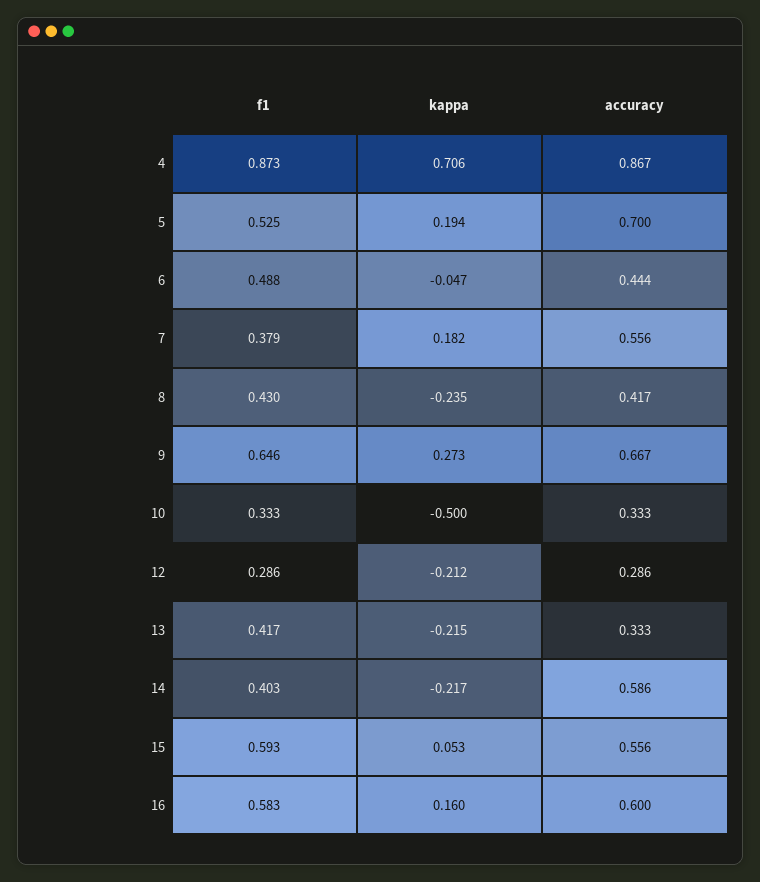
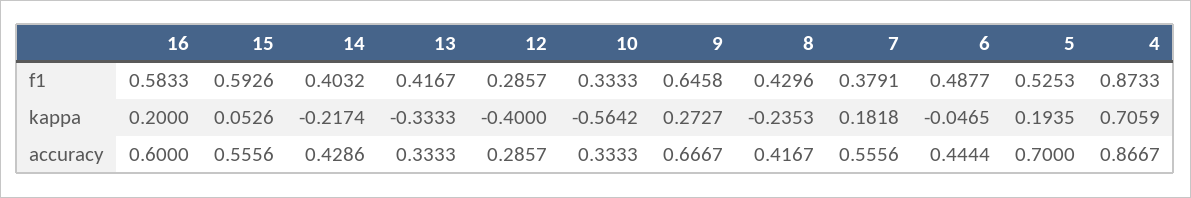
  {
    "f1": {
      "4": 0.8733,
      "5": 0.5253,
      "6": 0.4877,
      "7": 0.3791,
      "8": 0.4296,
      "9": 0.6458,
      "10": 0.3333,
      "12": 0.2857,
      "13": 0.4167,
      "14": 0.4032,
      "15": 0.5926,
      "16": 0.5833
    },
    "kappa": {
      "4": 0.7059,
      "5": 0.1935,
      "6": -0.0465,
      "7": 0.1818,
      "8": -0.2353,
      "9": 0.2727,
-     "10": -0.5,
+     "10": -0.5642,
-     "12": -0.212,
+     "12": -0.4,
-     "13": -0.215,
+     "13": -0.3333,
      "14": -0.2174,
      "15": 0.0526,
-     "16": 0.16
+     "16": 0.2
    },
    "accuracy": {
      "4": 0.8667,
      "5": 0.7,
      "6": 0.4444,
      "7": 0.5556,
      "8": 0.4167,
      "9": 0.6667,
      "10": 0.3333,
      "12": 0.2857,
      "13": 0.3333,
-     "14": 0.586,
+     "14": 0.4286,
      "15": 0.5556,
      "16": 0.6
    }
  }

